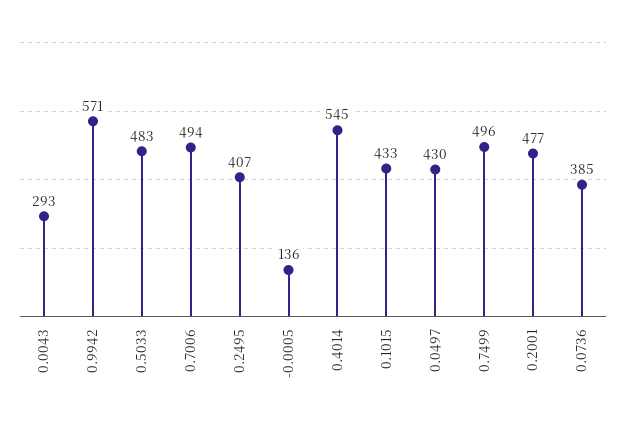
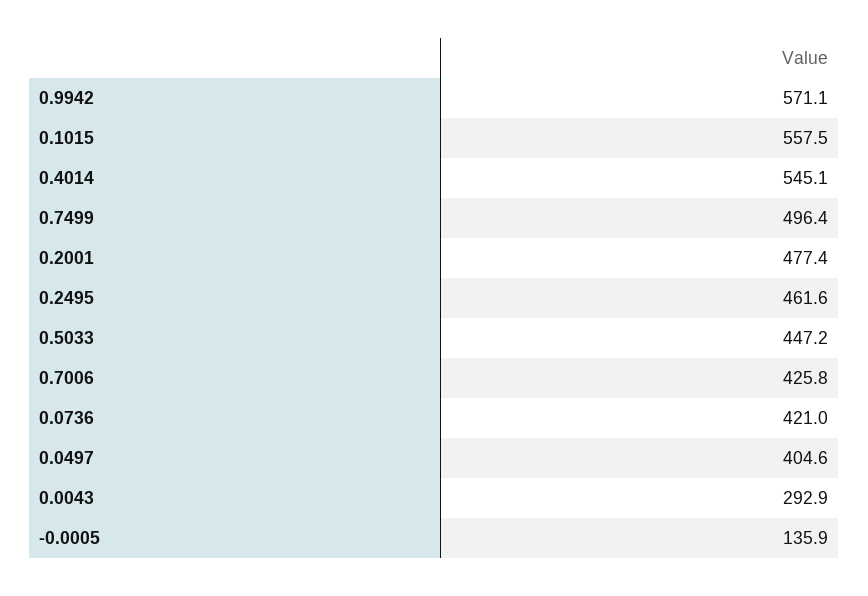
  {
    "0.0043": 292.9,
    "0.9942": 571.1,
-   "0.5033": 483,
+   "0.5033": 447.2,
-   "0.7006": 494,
+   "0.7006": 425.8,
-   "0.2495": 407,
+   "0.2495": 461.6,
    "-0.0005": 135.9,
    "0.4014": 545.1,
-   "0.1015": 433,
+   "0.1015": 557.5,
-   "0.0497": 430,
+   "0.0497": 404.6,
    "0.7499": 496.4,
    "0.2001": 477.4,
-   "0.0736": 385
+   "0.0736": 421
  }

